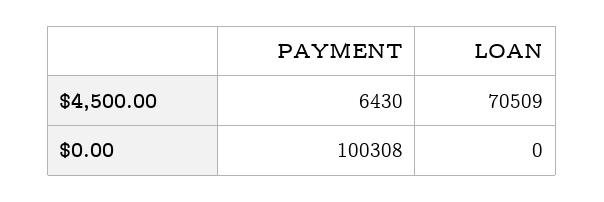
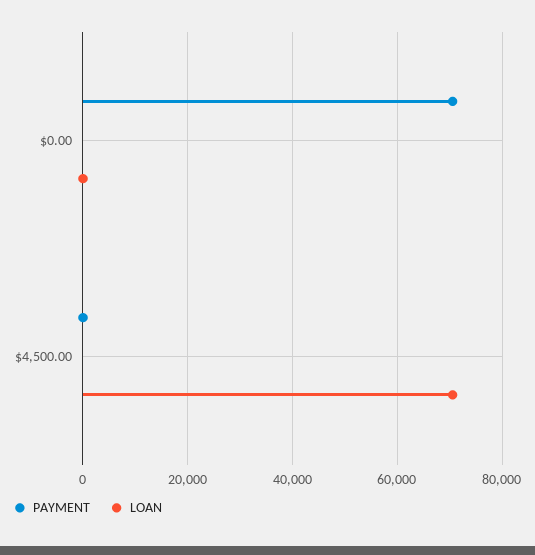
  {
    "PAYMENT": {
-     "$4,500.00": 6430,
+     "$4,500.00": 0,
-     "$0.00": 100308
+     "$0.00": 70000
    },
    "LOAN": {
      "$4,500.00": 70509,
      "$0.00": 0
    }
  }

